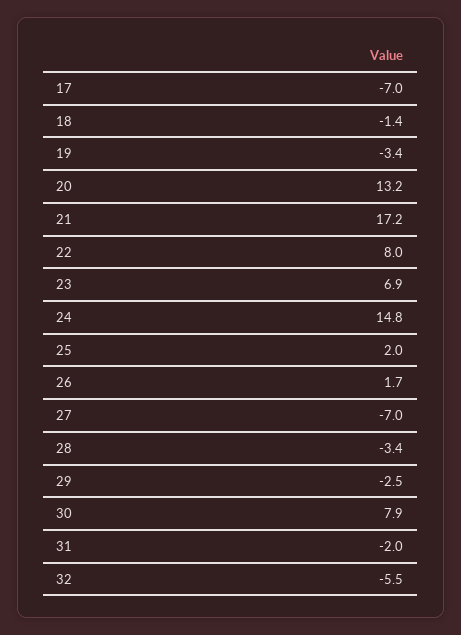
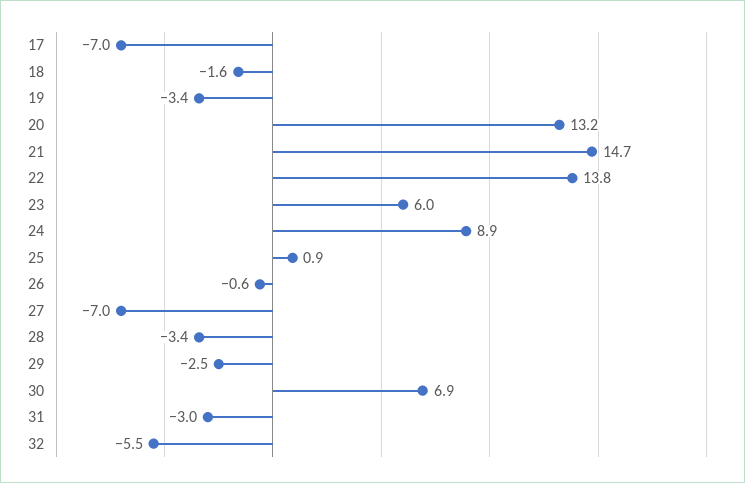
  {
    "17": -7,
-   "18": -1.4,
+   "18": -1.6,
    "19": -3.4,
    "20": 13.2,
-   "21": 17.2,
+   "21": 14.7,
-   "22": 8,
+   "22": 13.8,
-   "23": 6.9,
+   "23": 6,
-   "24": 14.8,
+   "24": 8.9,
-   "25": 2,
+   "25": 0.9,
-   "26": 1.7,
+   "26": -0.6,
    "27": -7,
    "28": -3.4,
    "29": -2.5,
-   "30": 7.9,
+   "30": 6.9,
-   "31": -2,
+   "31": -3,
    "32": -5.5
  }

